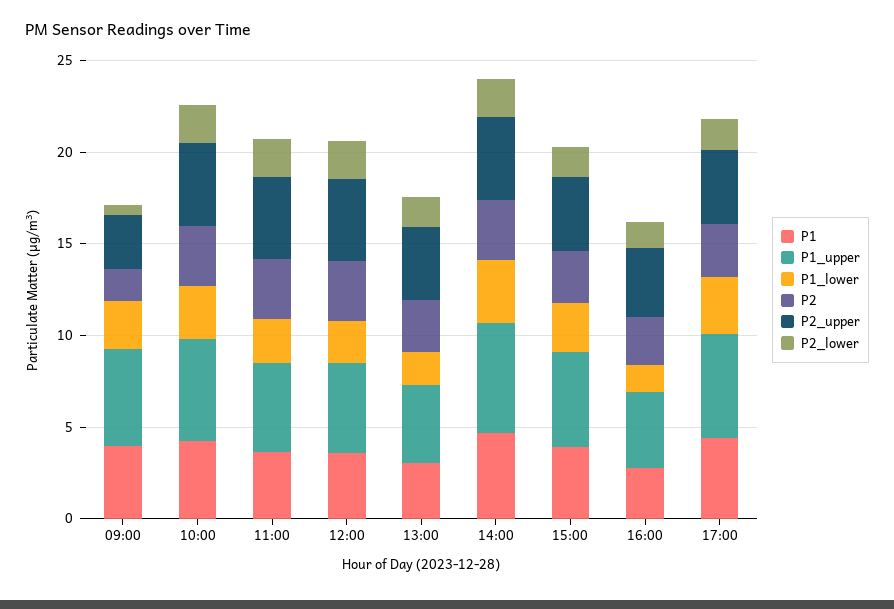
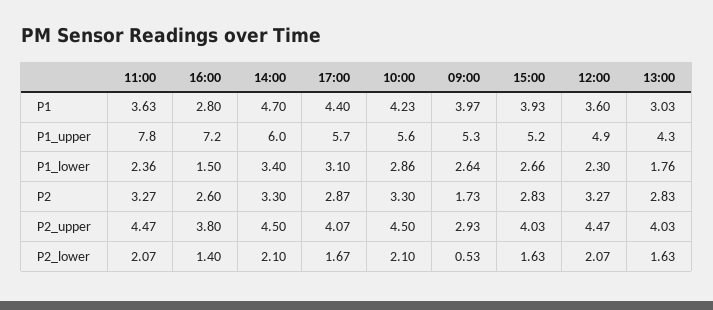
  {
    "P1": {
      "09:00": 3.97,
      "10:00": 4.23,
      "11:00": 3.63,
      "12:00": 3.6,
      "13:00": 3.03,
      "14:00": 4.7,
      "15:00": 3.93,
      "16:00": 2.8,
      "17:00": 4.4
    },
    "P1_upper": {
      "09:00": 5.3,
      "10:00": 5.6,
-     "11:00": 5,
+     "11:00": 7.8,
      "12:00": 4.9,
      "13:00": 4.3,
      "14:00": 6,
      "15:00": 5.2,
-     "16:00": 4,
+     "16:00": 7.2,
      "17:00": 5.7
    },
    "P1_lower": {
      "09:00": 2.64,
      "10:00": 2.86,
      "11:00": 2.36,
      "12:00": 2.3,
      "13:00": 1.76,
      "14:00": 3.4,
      "15:00": 2.66,
      "16:00": 1.5,
      "17:00": 3.1
    },
    "P2": {
      "09:00": 1.73,
      "10:00": 3.3,
      "11:00": 3.27,
      "12:00": 3.27,
      "13:00": 2.83,
      "14:00": 3.3,
      "15:00": 2.83,
      "16:00": 2.6,
      "17:00": 2.87
    },
    "P2_upper": {
      "09:00": 2.93,
      "10:00": 4.5,
      "11:00": 4.47,
      "12:00": 4.47,
      "13:00": 4.03,
      "14:00": 4.5,
      "15:00": 4.03,
      "16:00": 3.8,
      "17:00": 4.07
    },
    "P2_lower": {
      "09:00": 0.53,
      "10:00": 2.1,
      "11:00": 2.07,
      "12:00": 2.07,
      "13:00": 1.63,
      "14:00": 2.1,
      "15:00": 1.63,
      "16:00": 1.4,
      "17:00": 1.67
    }
  }

